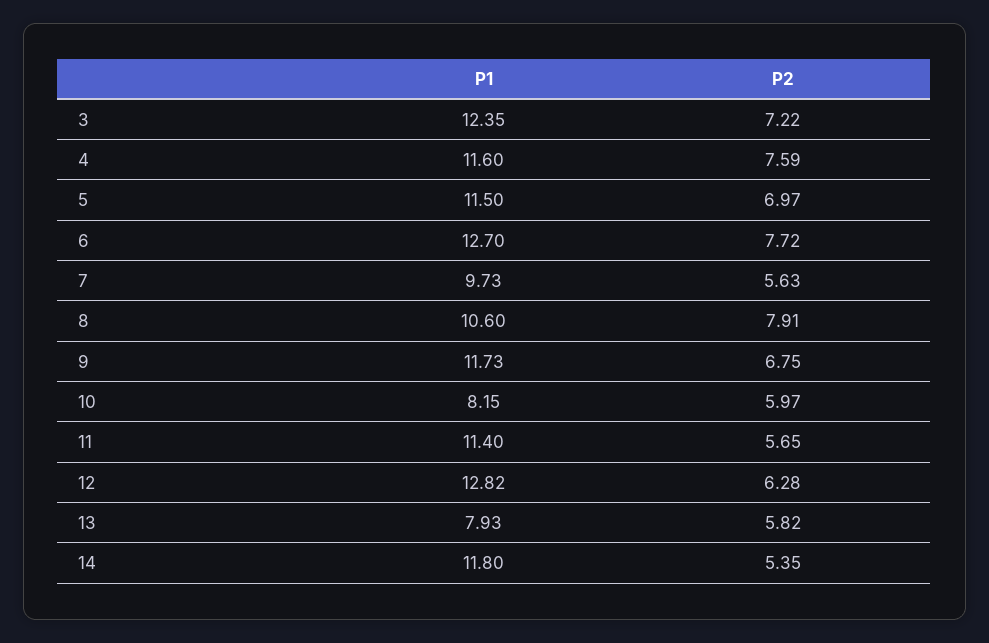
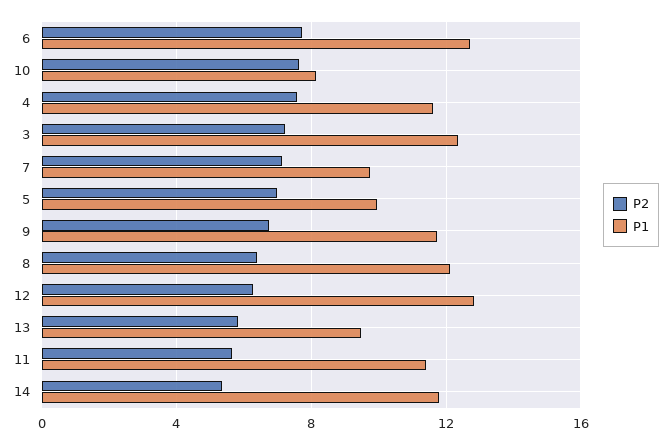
  {
    "P1": {
      "3": 12.35,
      "4": 11.6,
-     "5": 11.5,
+     "5": 10,
      "6": 12.7,
      "7": 9.73,
-     "8": 10.6,
+     "8": 12,
      "9": 11.73,
      "10": 8.15,
      "11": 11.4,
      "12": 12.82,
-     "13": 7.93,
+     "13": 9.5,
      "14": 11.8
    },
    "P2": {
      "3": 7.22,
      "4": 7.59,
      "5": 6.97,
      "6": 7.72,
-     "7": 5.63,
+     "7": 7,
-     "8": 7.91,
+     "8": 6.5,
      "9": 6.75,
-     "10": 5.97,
+     "10": 7.5,
      "11": 5.65,
      "12": 6.28,
      "13": 5.82,
      "14": 5.35
    }
  }

